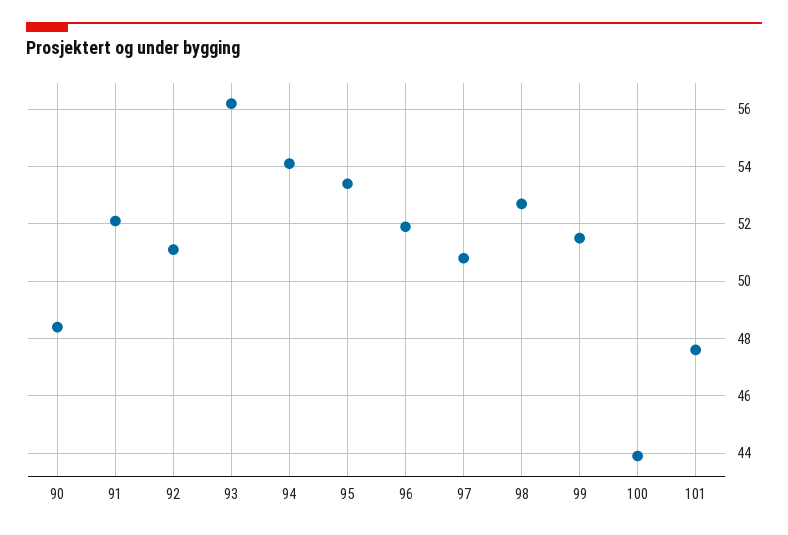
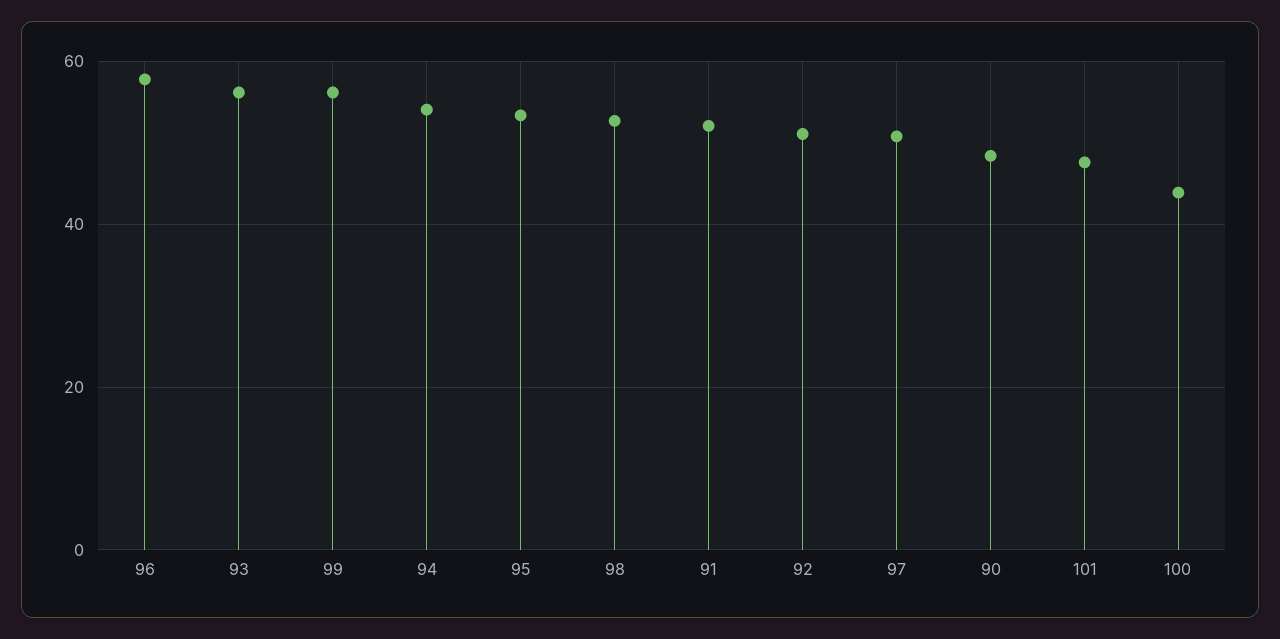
  {
    "90": 48.5,
    "91": 52,
    "92": 51,
    "93": 56,
    "94": 54,
    "95": 53.5,
-   "96": 52,
+   "96": 58,
    "97": 51,
    "98": 52.5,
-   "99": 51.5,
+   "99": 56,
    "100": 44,
    "101": 47.5
  }

